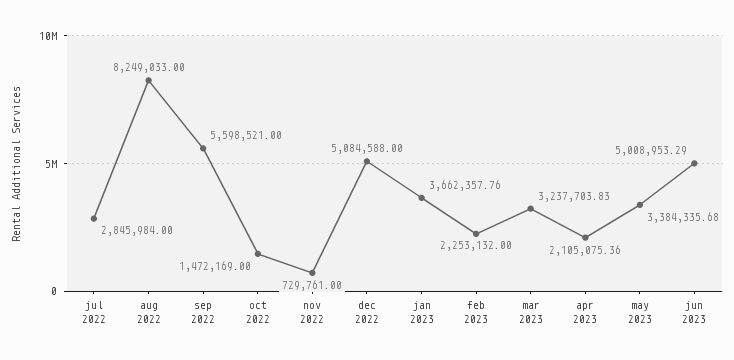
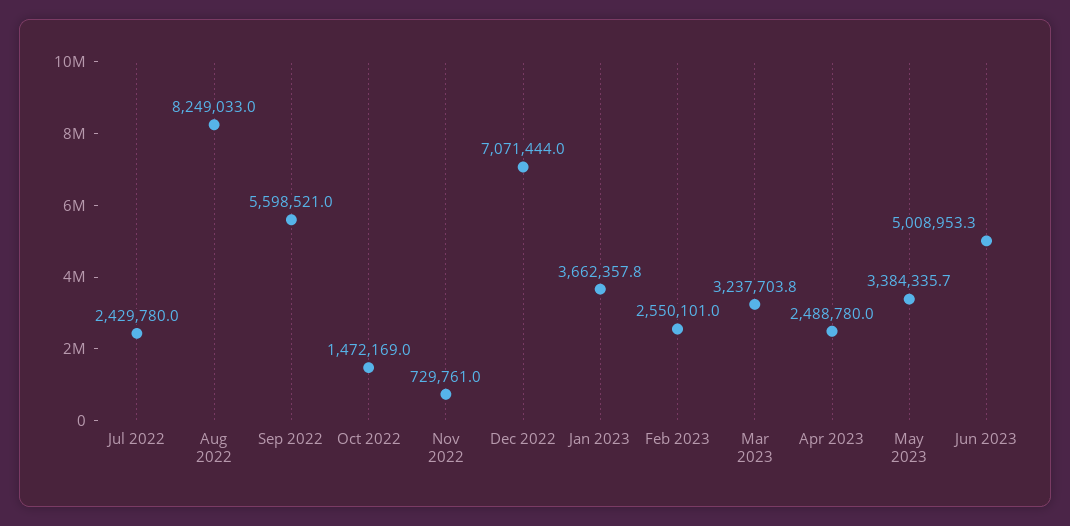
  {
-   "jul 2022": 2845984,
+   "jul 2022": 2429780,
    "aug 2022": 8249033,
    "sep 2022": 5598521,
    "oct 2022": 1472169,
    "nov 2022": 729761,
-   "dec 2022": 5084588,
+   "dec 2022": 7071444,
    "jan 2023": 3662357.76,
-   "feb 2023": 2253132,
+   "feb 2023": 2550101,
    "mar 2023": 3237703.83,
-   "apr 2023": 2105075.36,
+   "apr 2023": 2488780,
    "may 2023": 3384335.68,
    "jun 2023": 5008953.29
  }

